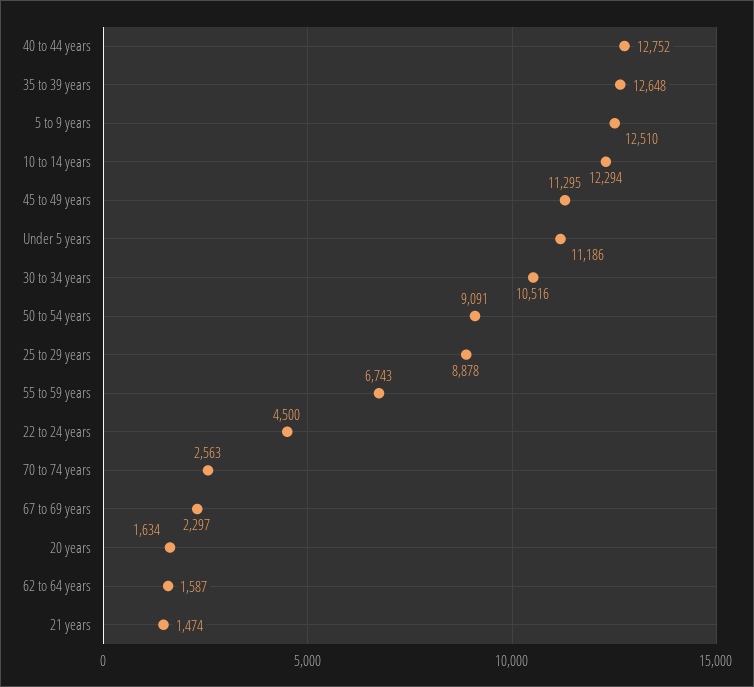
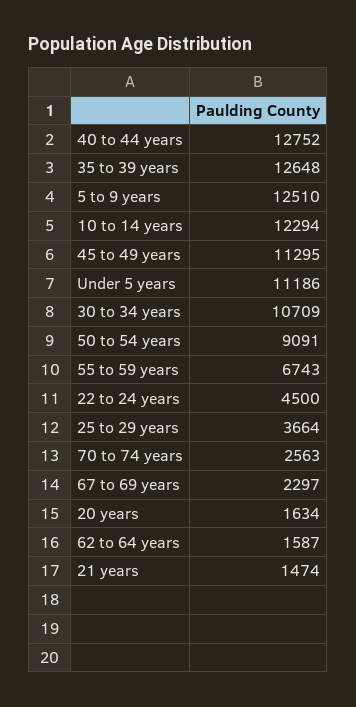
  {
    "40 to 44 years": 12752,
    "35 to 39 years": 12648,
    "5 to 9 years": 12510,
    "10 to 14 years": 12294,
    "45 to 49 years": 11295,
    "Under 5 years": 11186,
-   "30 to 34 years": 10516,
+   "30 to 34 years": 10709,
    "50 to 54 years": 9091,
-   "25 to 29 years": 8878,
+   "25 to 29 years": 3664,
    "55 to 59 years": 6743,
    "22 to 24 years": 4500,
    "70 to 74 years": 2563,
    "67 to 69 years": 2297,
    "20 years": 1634,
    "62 to 64 years": 1587,
    "21 years": 1474
  }

